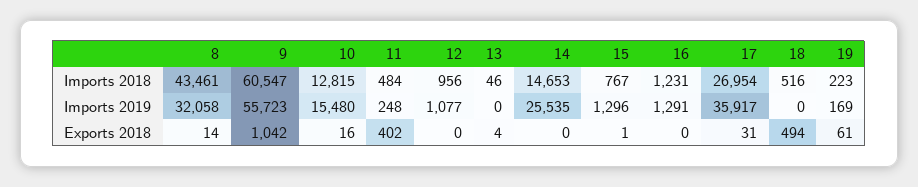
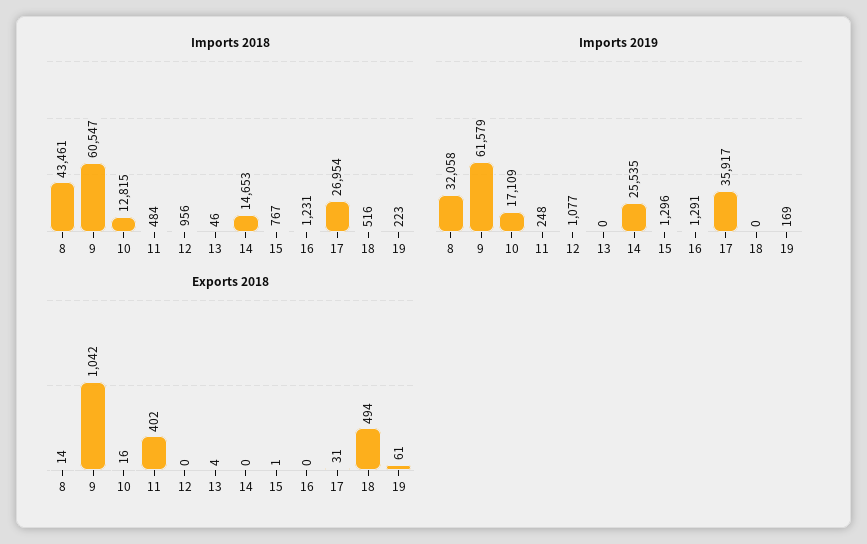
  {
    "Imports 2018": {
      "8": 43461,
      "9": 60547,
      "10": 12815,
      "11": 484,
      "12": 956,
      "13": 46,
      "14": 14653,
      "15": 767,
      "16": 1231,
      "17": 26954,
      "18": 516,
      "19": 223
    },
    "Imports 2019": {
      "8": 32058,
-     "9": 55723,
+     "9": 61579,
-     "10": 15480,
+     "10": 17109,
      "11": 248,
      "12": 1077,
      "13": 0,
      "14": 25535,
      "15": 1296,
      "16": 1291,
      "17": 35917,
      "18": 0,
      "19": 169
    },
    "Exports 2018": {
      "8": 14,
      "9": 1042,
      "10": 16,
      "11": 402,
      "12": 0,
      "13": 4,
      "14": 0,
      "15": 1,
      "16": 0,
      "17": 31,
      "18": 494,
      "19": 61
    }
  }

